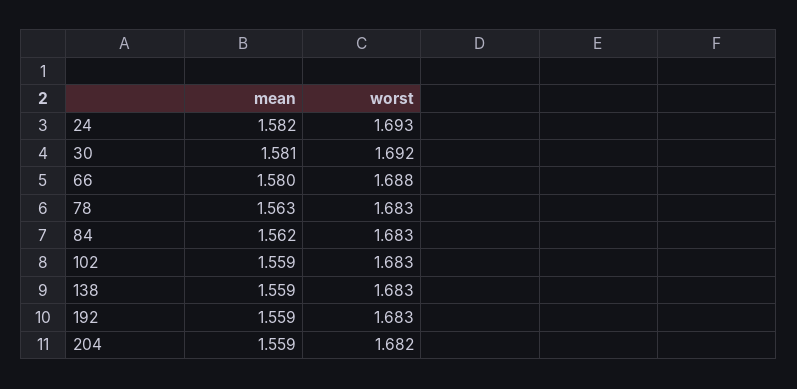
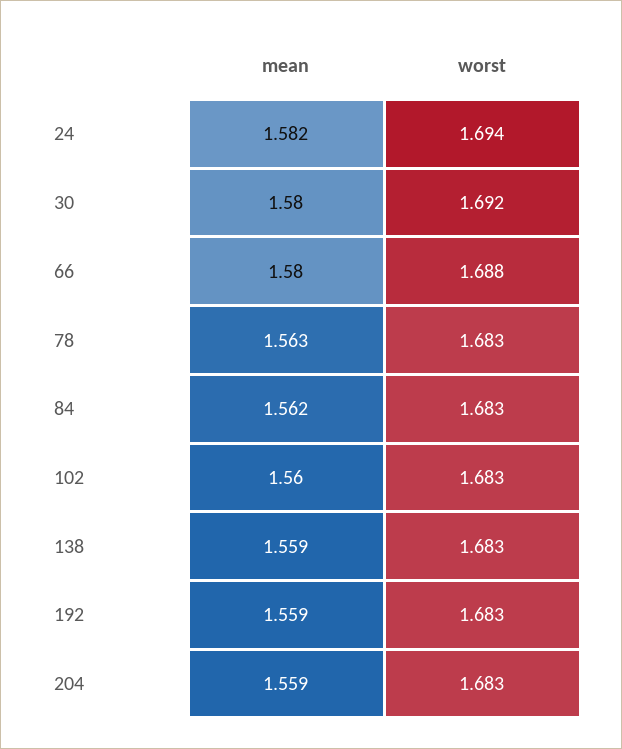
  {
    "mean": {
      "24": 1.582,
-     "30": 1.581,
+     "30": 1.58,
      "66": 1.58,
      "78": 1.563,
      "84": 1.562,
-     "102": 1.559,
+     "102": 1.56,
      "138": 1.559,
      "192": 1.559,
      "204": 1.559
    },
    "worst": {
-     "24": 1.693,
+     "24": 1.694,
      "30": 1.692,
      "66": 1.688,
      "78": 1.683,
      "84": 1.683,
      "102": 1.683,
      "138": 1.683,
      "192": 1.683,
-     "204": 1.682
+     "204": 1.683
    }
  }

